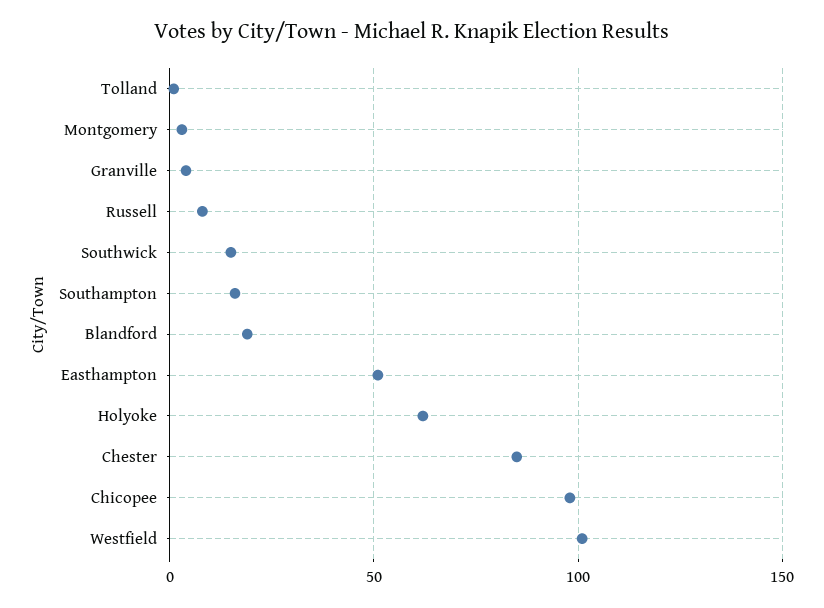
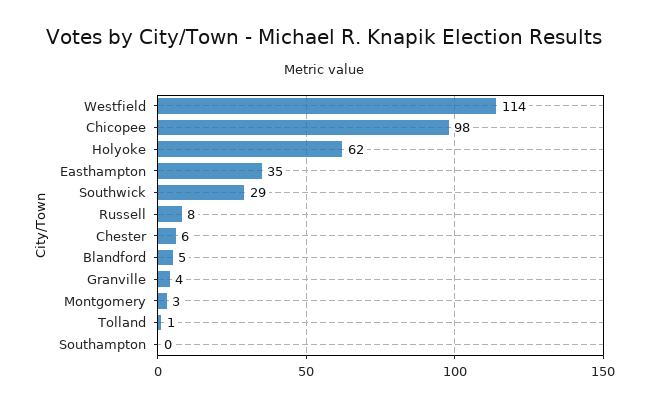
  {
    "Tolland": 1,
    "Montgomery": 3,
    "Granville": 4,
    "Russell": 8,
-   "Southwick": 15,
+   "Southwick": 29,
-   "Southampton": 15,
+   "Southampton": 0,
-   "Blandford": 20,
+   "Blandford": 5,
-   "Easthampton": 50,
+   "Easthampton": 35,
    "Holyoke": 62,
-   "Chester": 85,
+   "Chester": 6,
    "Chicopee": 98,
-   "Westfield": 100
+   "Westfield": 114
  }

